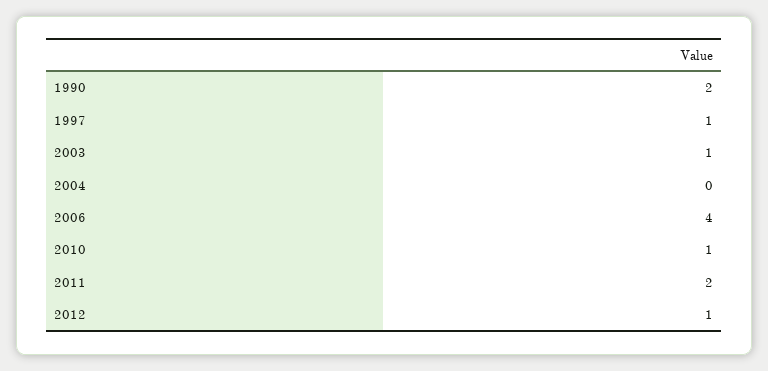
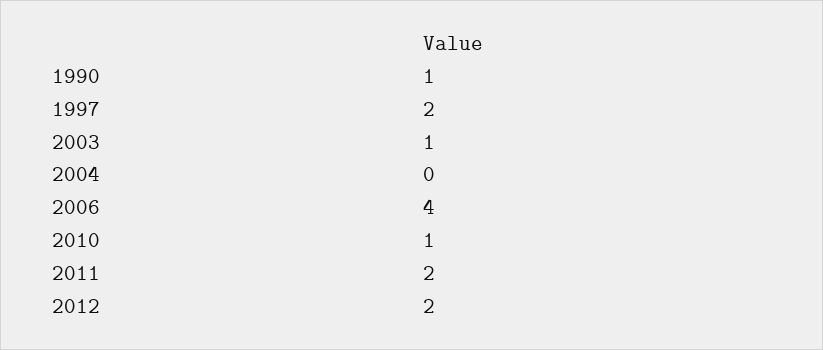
  {
-   "1990": 2,
+   "1990": 1,
-   "1997": 1,
+   "1997": 2,
    "2003": 1,
    "2004": 0,
    "2006": 4,
    "2010": 1,
    "2011": 2,
-   "2012": 1
+   "2012": 2
  }

